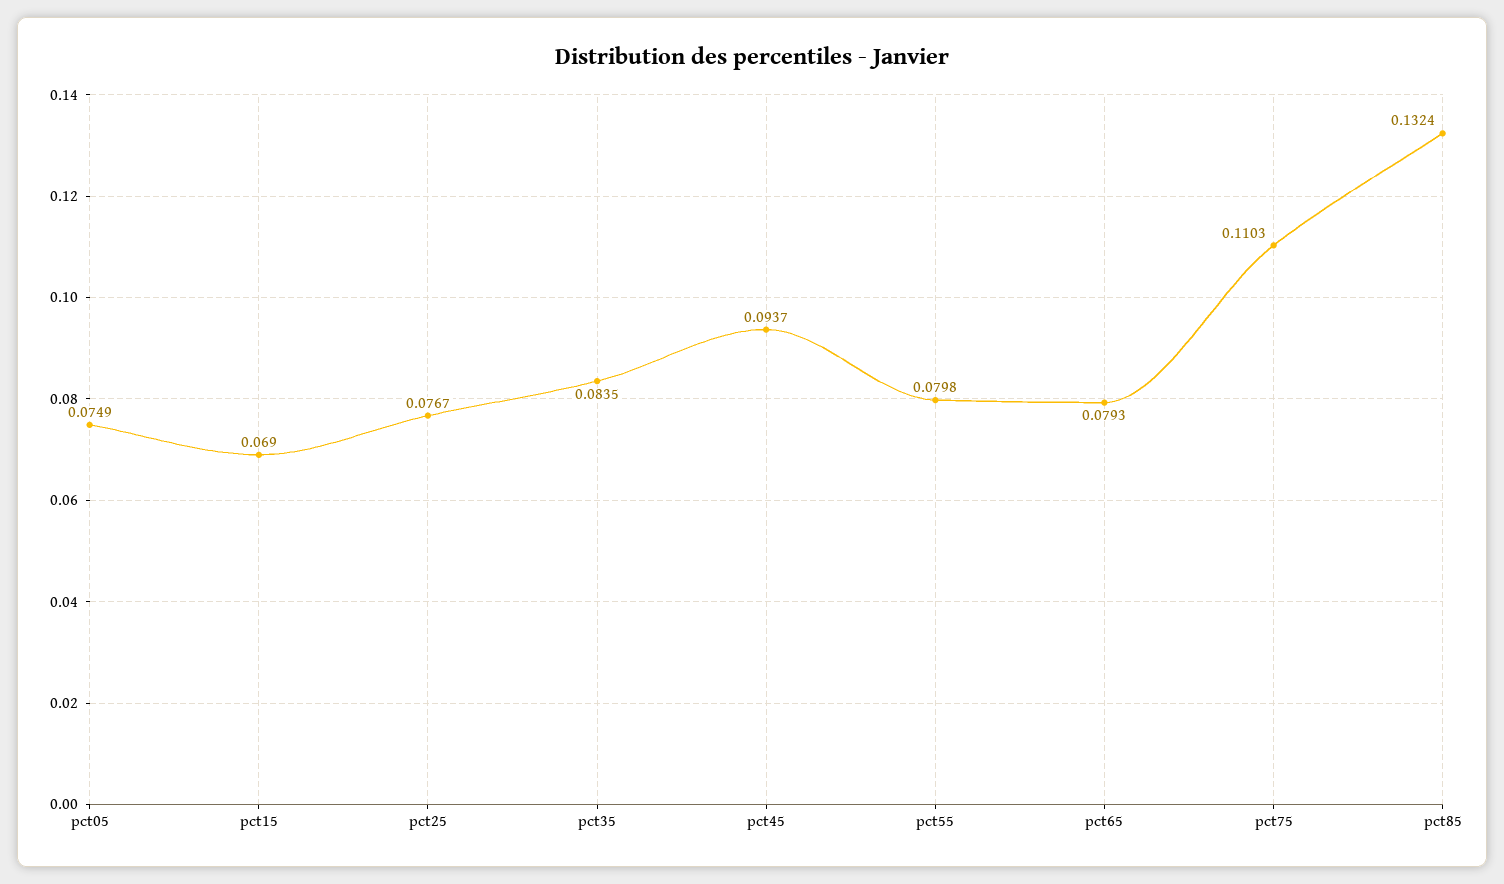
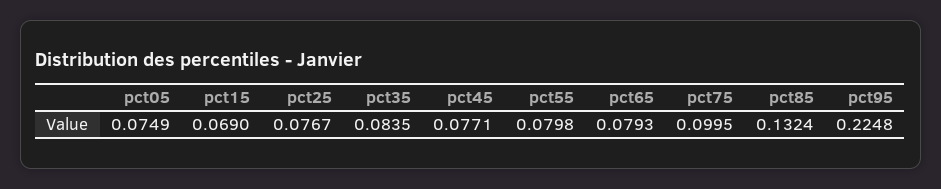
  {
    "pct05": 0.0749,
    "pct15": 0.069,
    "pct25": 0.0767,
    "pct35": 0.0835,
-   "pct45": 0.0937,
+   "pct45": 0.0771,
    "pct55": 0.0798,
    "pct65": 0.0793,
-   "pct75": 0.1103,
+   "pct75": 0.0995,
-   "pct85": 0.1324
+   "pct85": 0.1324,
+   "pct95": 0.2248
  }

